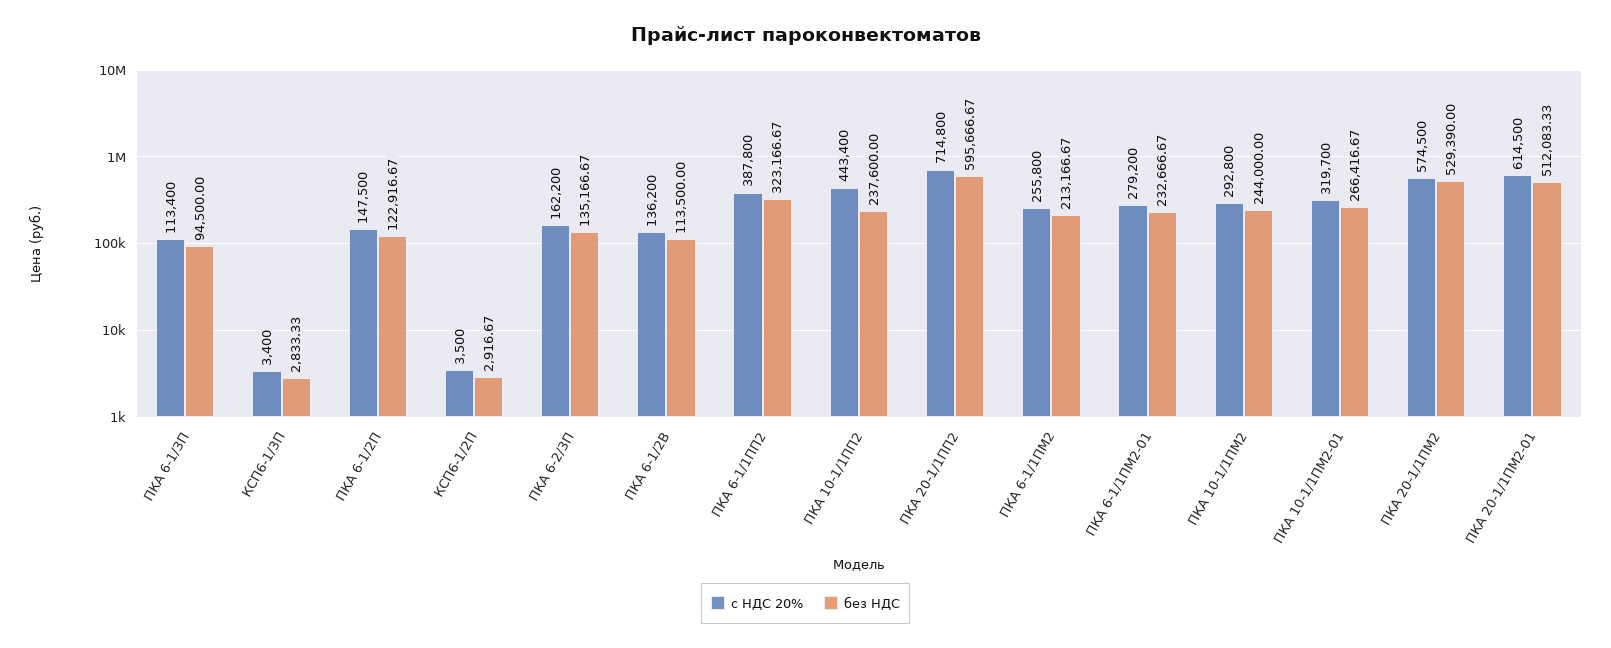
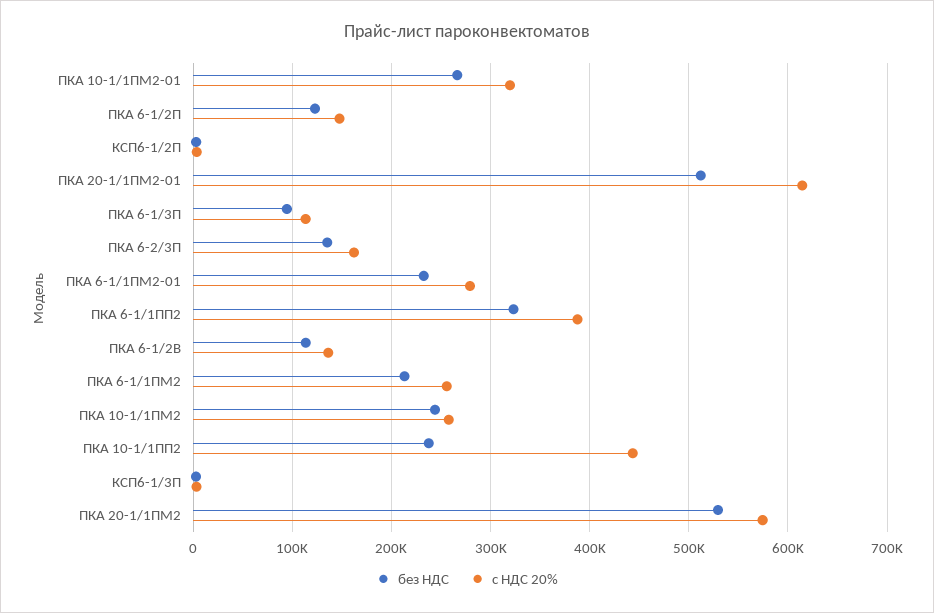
  {
    "с НДС 20%": {
      "ПКА 6-1/3П": 113400,
      "КСП6-1/3П": 3400,
      "ПКА 6-1/2П": 147500,
      "КСП6-1/2П": 3500,
      "ПКА 6-2/3П": 162200,
      "ПКА 6-1/2В": 136200,
      "ПКА 6-1/1ПП2": 387800,
      "ПКА 10-1/1ПП2": 443400,
-     "ПКА 20-1/1ПП2": 714800,
      "ПКА 6-1/1ПМ2": 255800,
      "ПКА 6-1/1ПМ2-01": 279200,
-     "ПКА 10-1/1ПМ2": 292800,
+     "ПКА 10-1/1ПМ2": 260000,
      "ПКА 10-1/1ПМ2-01": 319700,
      "ПКА 20-1/1ПМ2": 574500,
      "ПКА 20-1/1ПМ2-01": 614500
    },
    "без НДС": {
      "ПКА 6-1/3П": 94500,
      "КСП6-1/3П": 2833.33,
      "ПКА 6-1/2П": 122916.67,
      "КСП6-1/2П": 2916.67,
      "ПКА 6-2/3П": 135166.67,
      "ПКА 6-1/2В": 113500,
      "ПКА 6-1/1ПП2": 323166.67,
      "ПКА 10-1/1ПП2": 237600,
-     "ПКА 20-1/1ПП2": 595666.67,
      "ПКА 6-1/1ПМ2": 213166.67,
      "ПКА 6-1/1ПМ2-01": 232666.67,
      "ПКА 10-1/1ПМ2": 244000,
      "ПКА 10-1/1ПМ2-01": 266416.67,
      "ПКА 20-1/1ПМ2": 529390,
      "ПКА 20-1/1ПМ2-01": 512083.33
    }
  }

